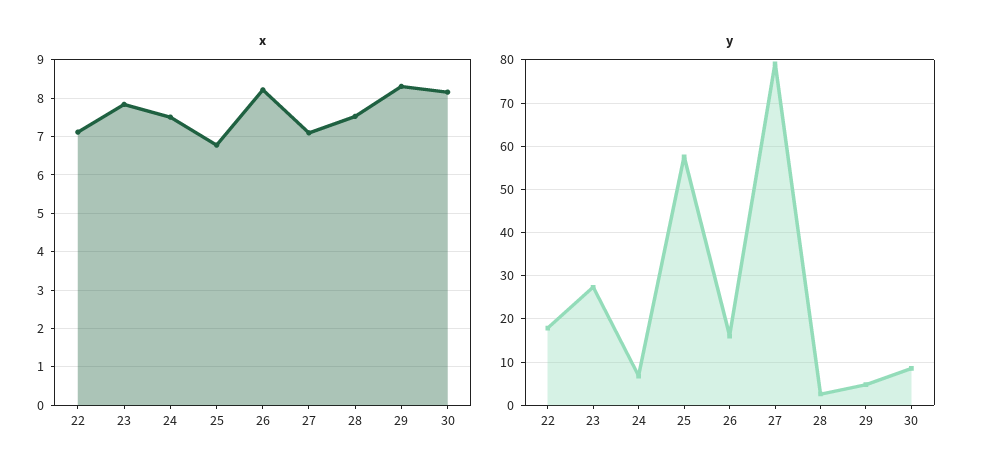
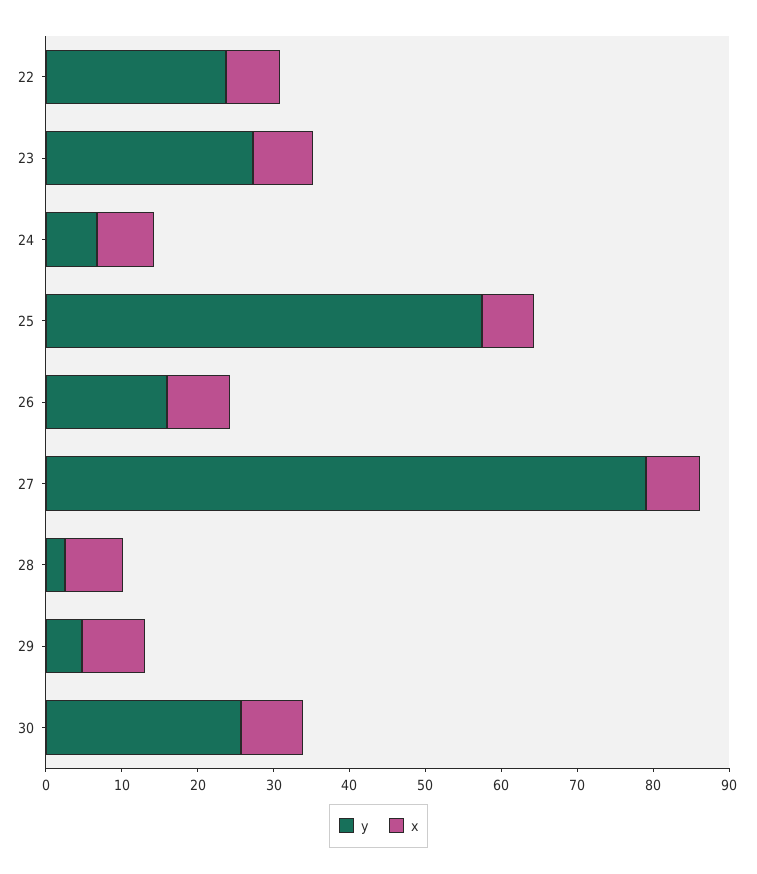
  {
    "x": {
      "22": 7.2,
      "23": 7.8,
      "24": 7.6,
      "25": 6.8,
      "26": 8.2,
      "27": 7.2,
      "28": 7.6,
      "29": 8.4,
      "30": 8.2
    },
    "y": {
-     "22": 18,
+     "22": 24,
      "23": 28,
      "24": 6,
      "25": 58,
      "26": 16,
      "27": 80,
      "28": 2,
      "29": 4,
-     "30": 8
+     "30": 26
    }
  }

